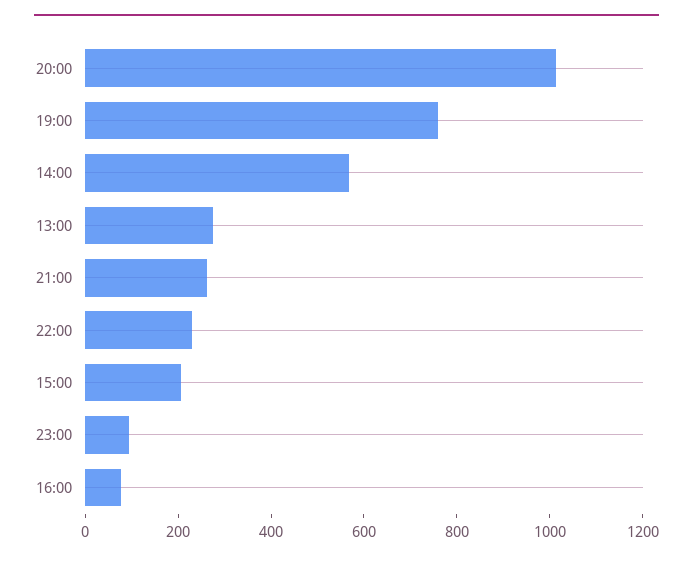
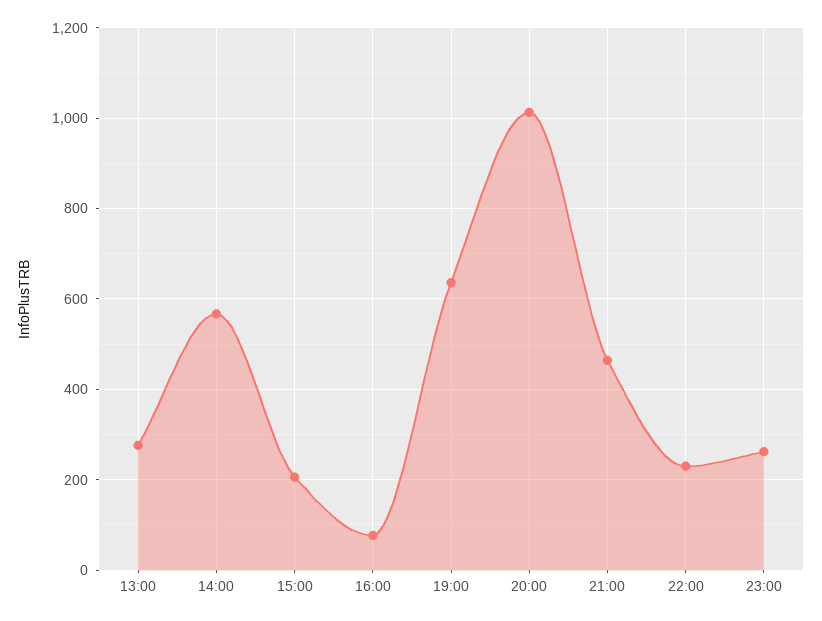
  {
    "20:00": 1020,
-   "19:00": 750,
+   "19:00": 640,
    "14:00": 560,
    "13:00": 280,
-   "21:00": 250,
+   "21:00": 460,
    "22:00": 240,
    "15:00": 200,
-   "23:00": 100,
+   "23:00": 260,
    "16:00": 80
  }

